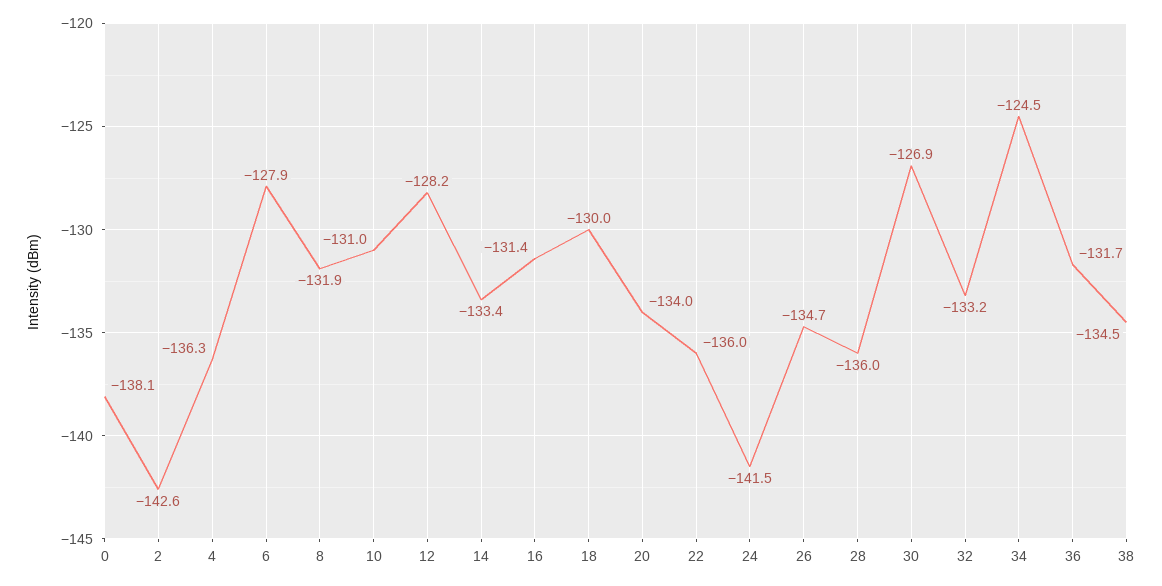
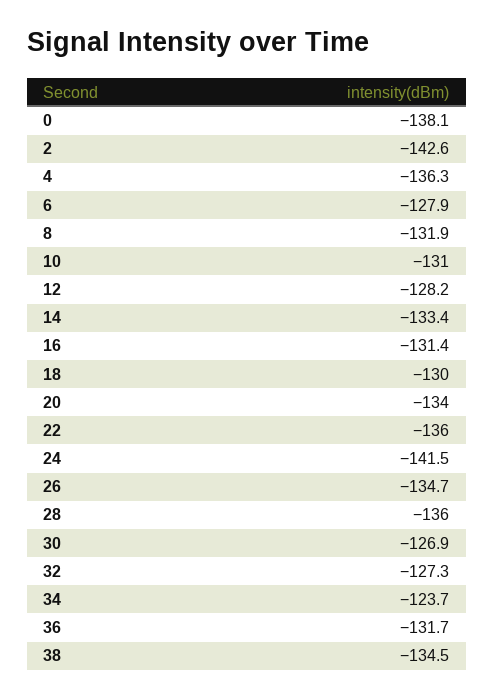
  {
    "0": -138.1,
    "2": -142.6,
    "4": -136.3,
    "6": -127.9,
    "8": -131.9,
    "10": -131,
    "12": -128.2,
    "14": -133.4,
    "16": -131.4,
    "18": -130,
    "20": -134,
    "22": -136,
    "24": -141.5,
    "26": -134.7,
    "28": -136,
    "30": -126.9,
-   "32": -133.2,
+   "32": -127.3,
-   "34": -124.5,
+   "34": -123.7,
    "36": -131.7,
    "38": -134.5
  }

